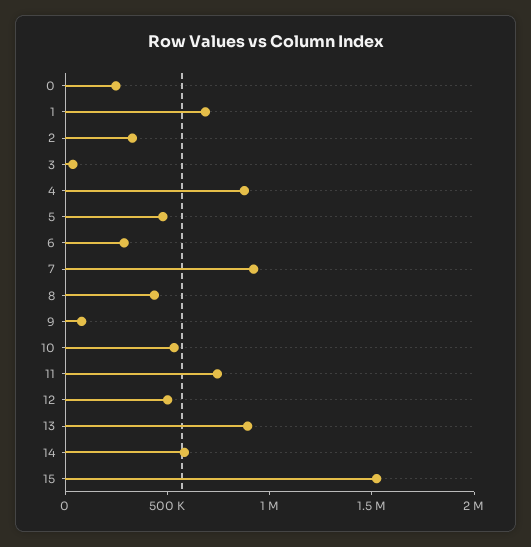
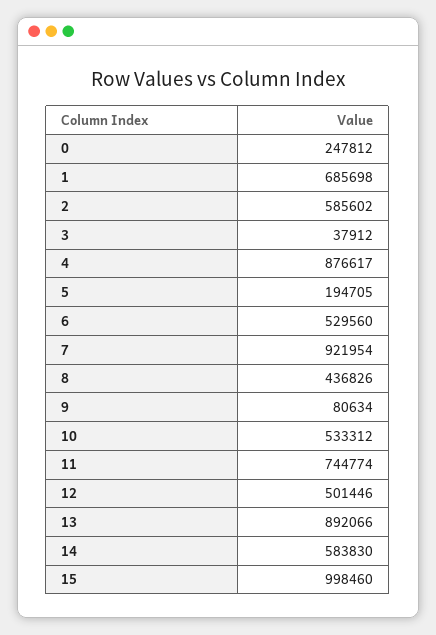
  {
    "0": 247812,
    "1": 685698,
-   "2": 300000,
+   "2": 585602,
    "3": 37912,
    "4": 876617,
-   "5": 500000,
+   "5": 194705,
-   "6": 300000,
+   "6": 529560,
    "7": 921954,
    "8": 436826,
    "9": 80634,
    "10": 533312,
    "11": 744774,
    "12": 501446,
    "13": 892066,
    "14": 583830,
-   "15": 1500000
+   "15": 998460
  }

